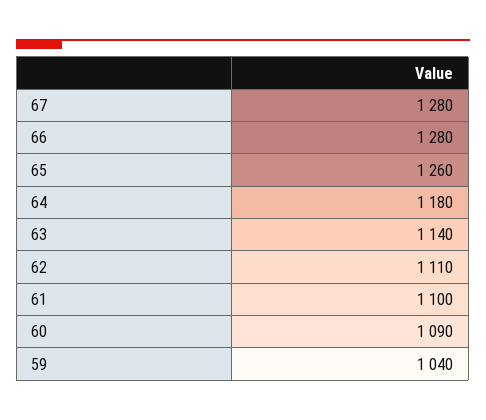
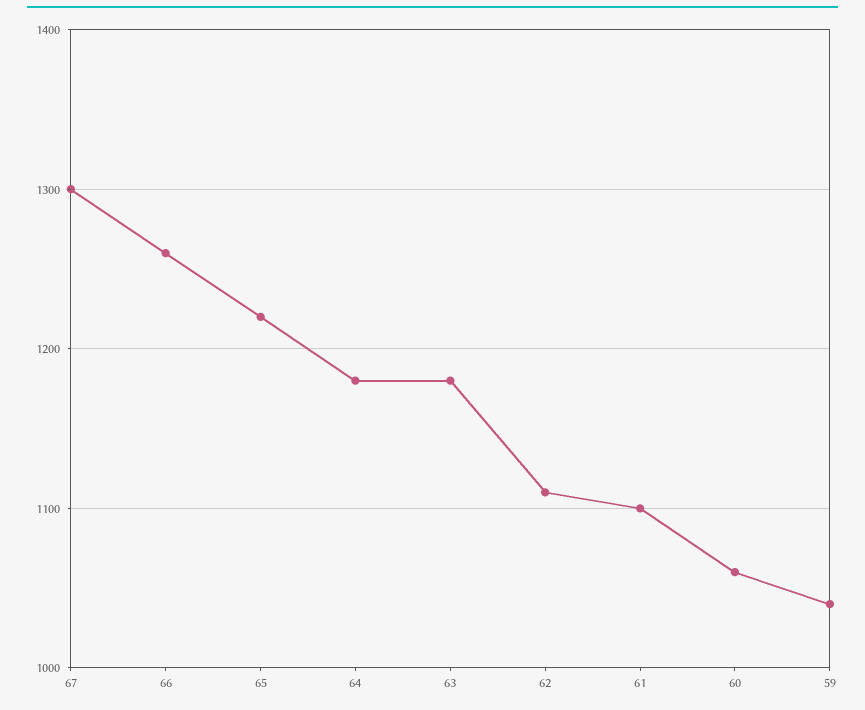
  {
-   "67": 1280,
+   "67": 1300,
-   "66": 1280,
+   "66": 1260,
-   "65": 1260,
+   "65": 1220,
    "64": 1180,
-   "63": 1140,
+   "63": 1180,
    "62": 1110,
    "61": 1100,
-   "60": 1090,
+   "60": 1060,
    "59": 1040
  }

